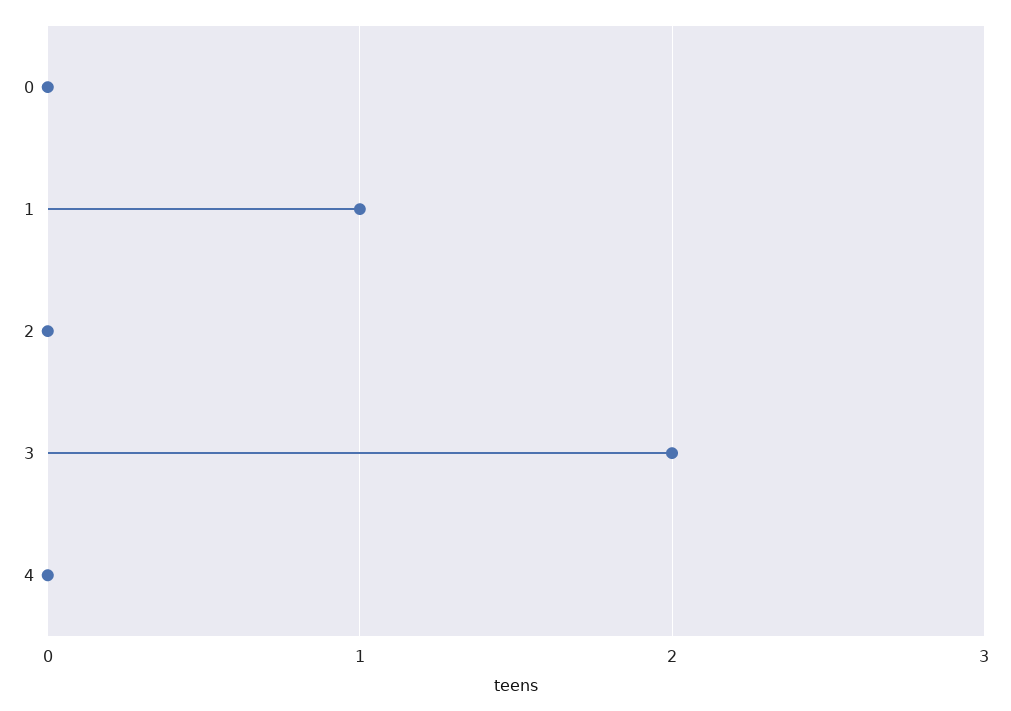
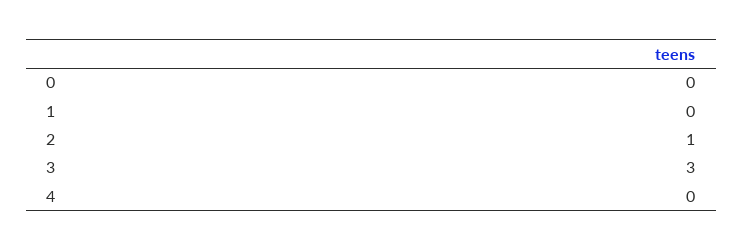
  {
    "0": 0,
-   "1": 1,
+   "1": 0,
-   "2": 0,
+   "2": 1,
-   "3": 2,
+   "3": 3,
    "4": 0
  }

